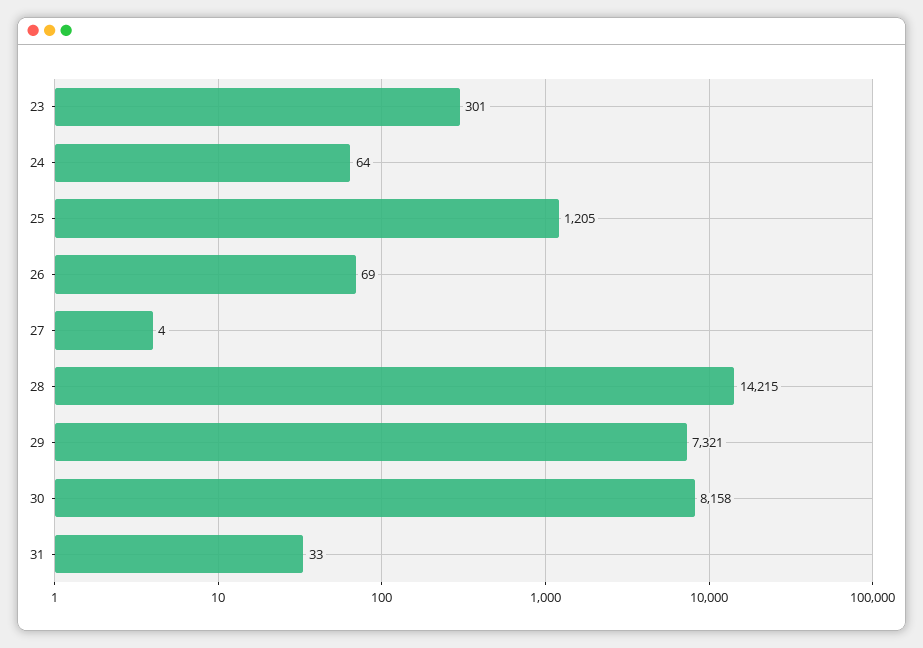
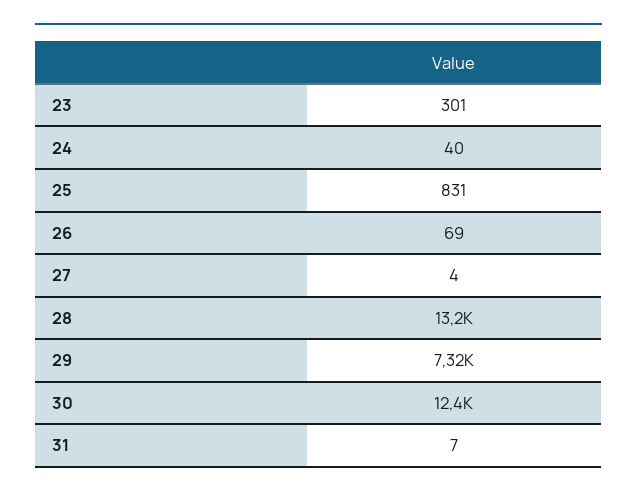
  {
    "23": 301,
-   "24": 64,
+   "24": 40,
-   "25": 1205,
+   "25": 831,
    "26": 69,
    "27": 4,
-   "28": 14215,
+   "28": 13200,
    "29": 7321,
-   "30": 8158,
+   "30": 12400,
-   "31": 33
+   "31": 7
  }

